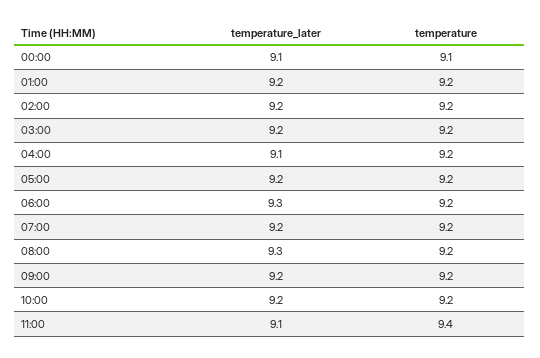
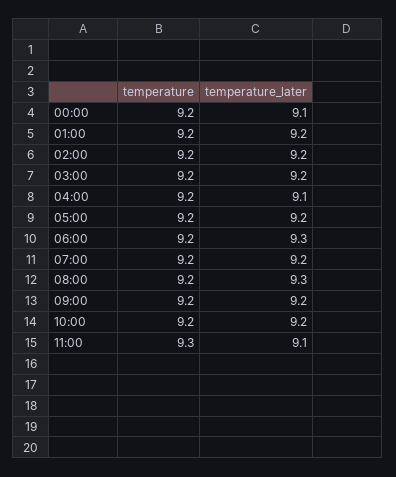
  {
    "temperature_later": {
      "00:00": 9.1,
      "01:00": 9.2,
      "02:00": 9.2,
      "03:00": 9.2,
      "04:00": 9.1,
      "05:00": 9.2,
      "06:00": 9.3,
      "07:00": 9.2,
      "08:00": 9.3,
      "09:00": 9.2,
      "10:00": 9.2,
      "11:00": 9.1
    },
    "temperature": {
-     "00:00": 9.1,
+     "00:00": 9.2,
      "01:00": 9.2,
      "02:00": 9.2,
      "03:00": 9.2,
      "04:00": 9.2,
      "05:00": 9.2,
      "06:00": 9.2,
      "07:00": 9.2,
      "08:00": 9.2,
      "09:00": 9.2,
      "10:00": 9.2,
-     "11:00": 9.4
+     "11:00": 9.3
    }
  }

